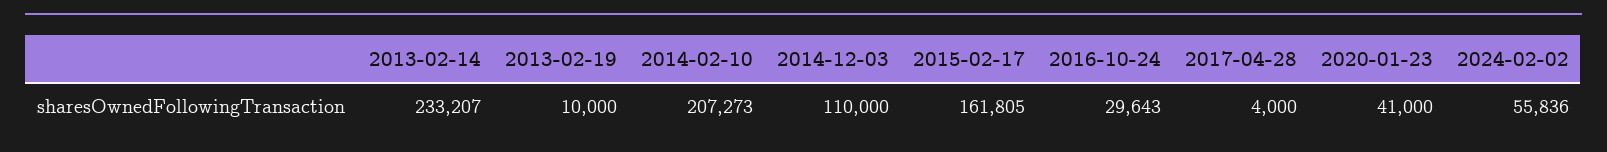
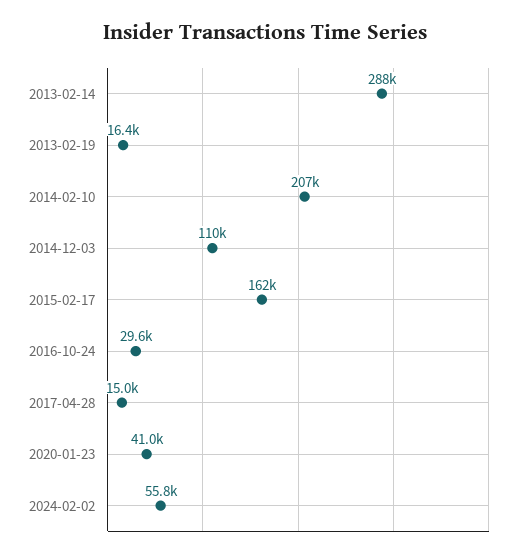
  {
-   "2013-02-14": 233207,
+   "2013-02-14": 288000,
-   "2013-02-19": 10000,
+   "2013-02-19": 16400,
    "2014-02-10": 207273,
    "2014-12-03": 110000,
    "2015-02-17": 161805,
    "2016-10-24": 29643,
-   "2017-04-28": 4000,
+   "2017-04-28": 15000,
    "2020-01-23": 41000,
    "2024-02-02": 55836
  }

